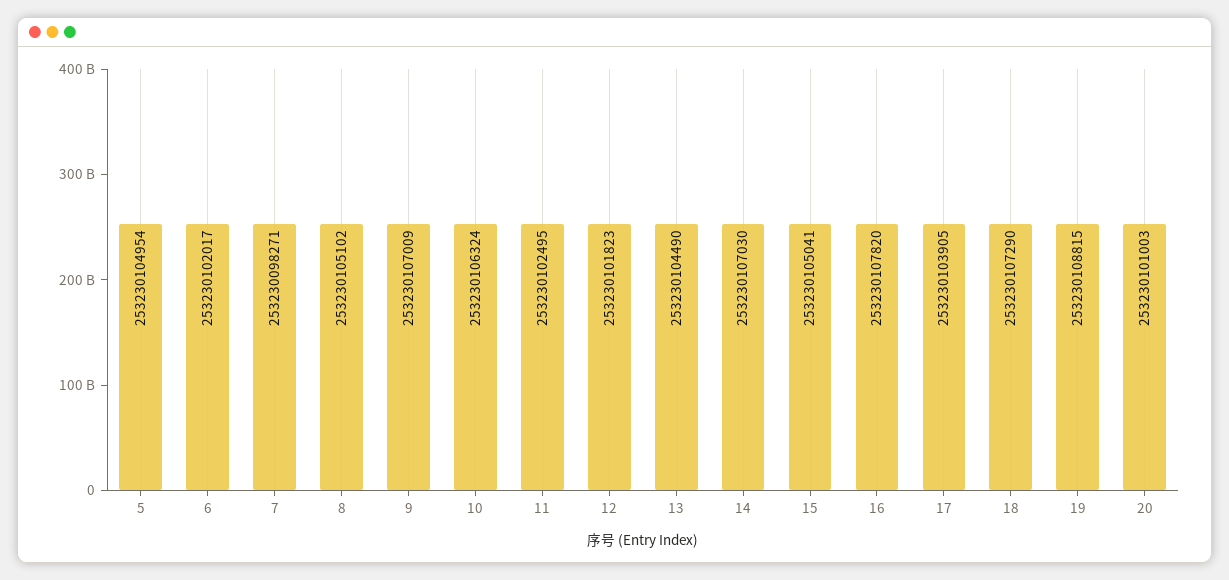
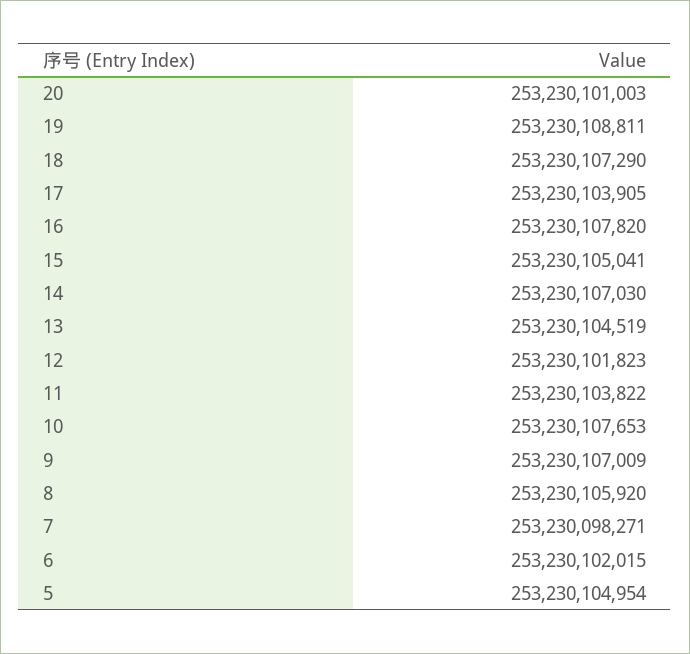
  {
    "5": 253230104954,
-   "6": 253230102017,
+   "6": 253230102015,
    "7": 253230098271,
-   "8": 253230105102,
+   "8": 253230105920,
    "9": 253230107009,
-   "10": 253230106324,
+   "10": 253230107653,
-   "11": 253230102495,
+   "11": 253230103822,
    "12": 253230101823,
-   "13": 253230104490,
+   "13": 253230104519,
    "14": 253230107030,
    "15": 253230105041,
    "16": 253230107820,
    "17": 253230103905,
    "18": 253230107290,
-   "19": 253230108815,
+   "19": 253230108811,
    "20": 253230101003
  }

